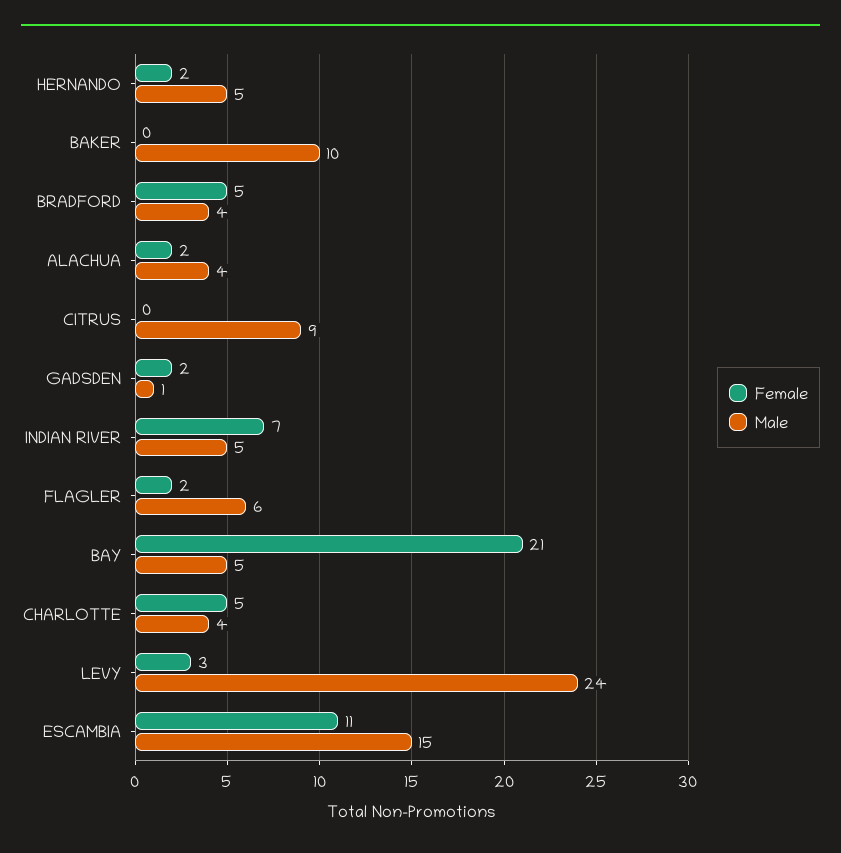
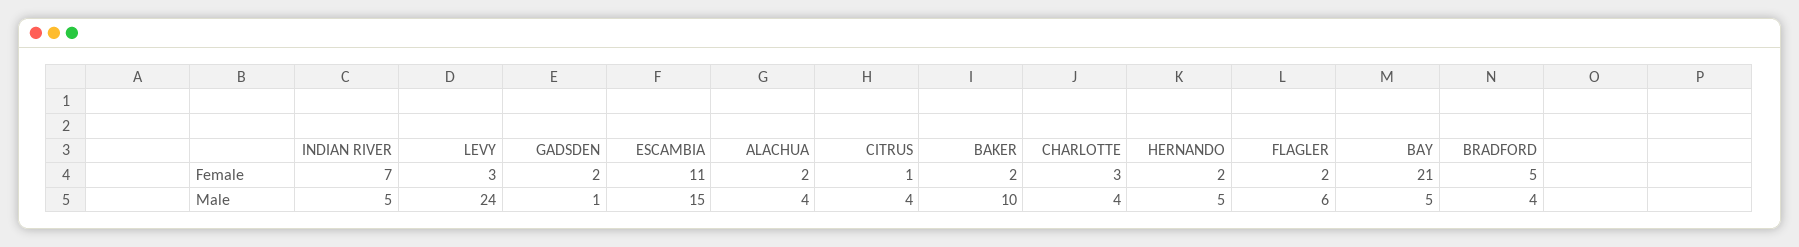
  {
    "Female": {
      "HERNANDO": 2,
-     "BAKER": 0,
+     "BAKER": 2,
      "BRADFORD": 5,
      "ALACHUA": 2,
-     "CITRUS": 0,
+     "CITRUS": 1,
      "GADSDEN": 2,
      "INDIAN RIVER": 7,
      "FLAGLER": 2,
      "BAY": 21,
-     "CHARLOTTE": 5,
+     "CHARLOTTE": 3,
      "LEVY": 3,
      "ESCAMBIA": 11
    },
    "Male": {
      "HERNANDO": 5,
      "BAKER": 10,
      "BRADFORD": 4,
      "ALACHUA": 4,
-     "CITRUS": 9,
+     "CITRUS": 4,
      "GADSDEN": 1,
      "INDIAN RIVER": 5,
      "FLAGLER": 6,
      "BAY": 5,
      "CHARLOTTE": 4,
      "LEVY": 24,
      "ESCAMBIA": 15
    }
  }

